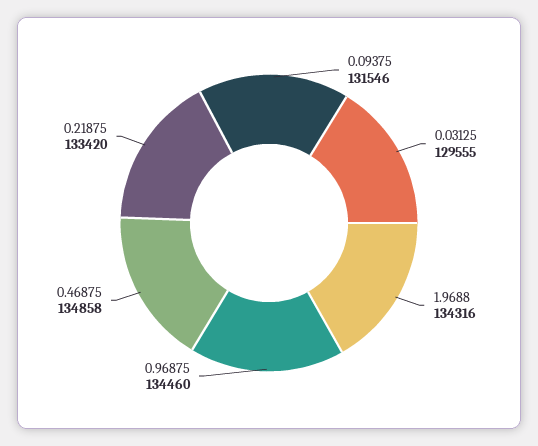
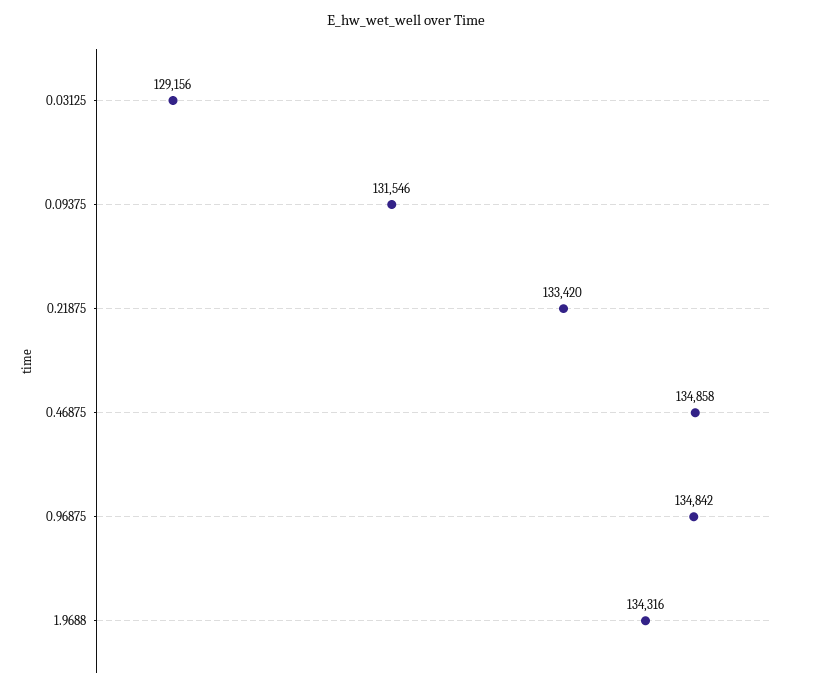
  {
    "0.09375": 131546,
-   "0.03125": 129555,
+   "0.03125": 129156,
    "1.9688": 134316,
-   "0.96875": 134460,
+   "0.96875": 134842,
    "0.46875": 134858,
    "0.21875": 133420
  }

